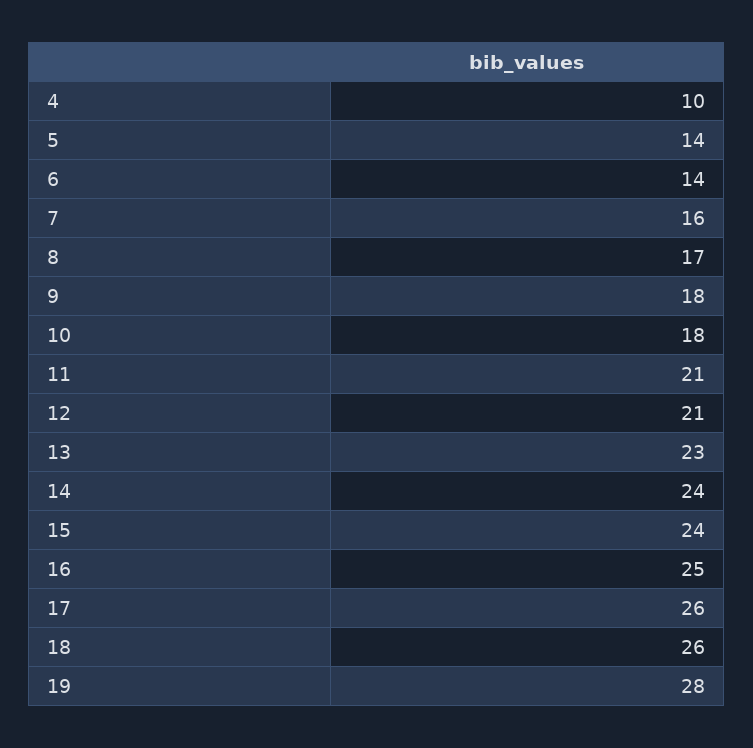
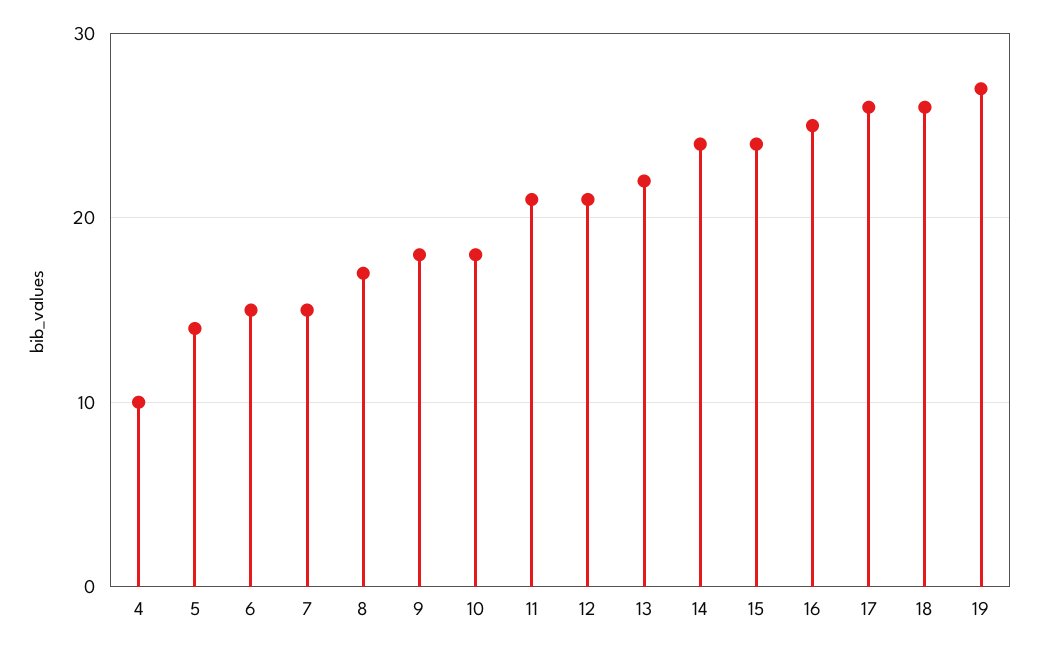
  {
    "4": 10,
    "5": 14,
-   "6": 14,
+   "6": 15,
-   "7": 16,
+   "7": 15,
    "8": 17,
    "9": 18,
    "10": 18,
    "11": 21,
    "12": 21,
-   "13": 23,
+   "13": 22,
    "14": 24,
    "15": 24,
    "16": 25,
    "17": 26,
    "18": 26,
-   "19": 28
+   "19": 27
  }

